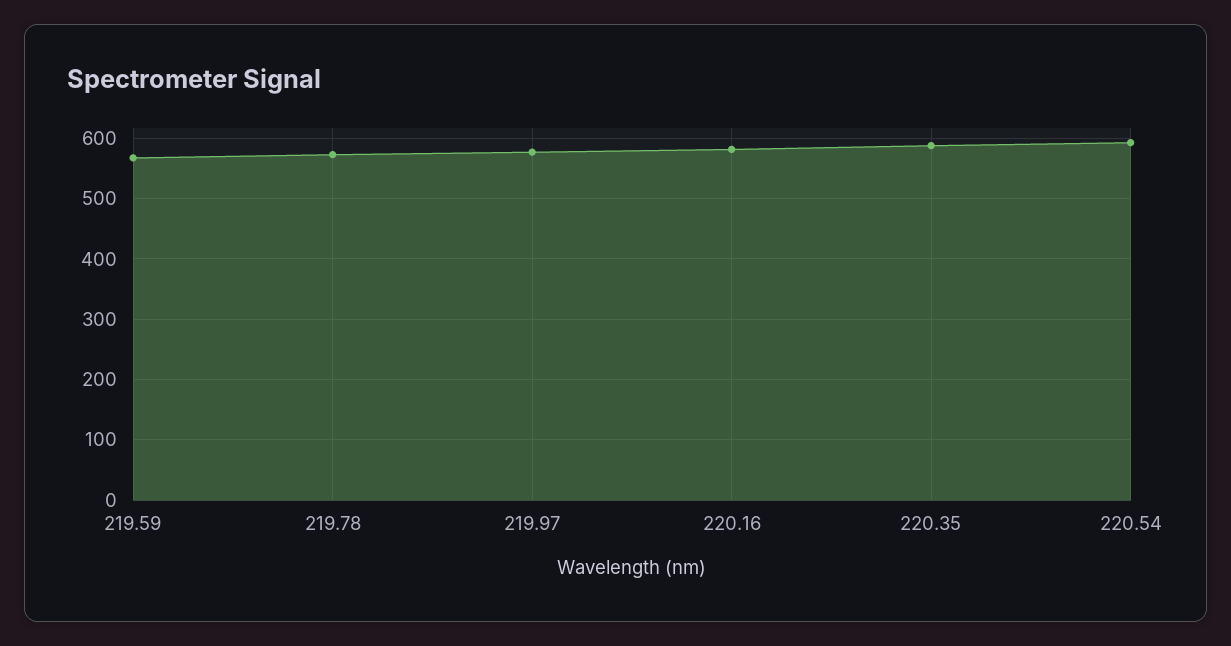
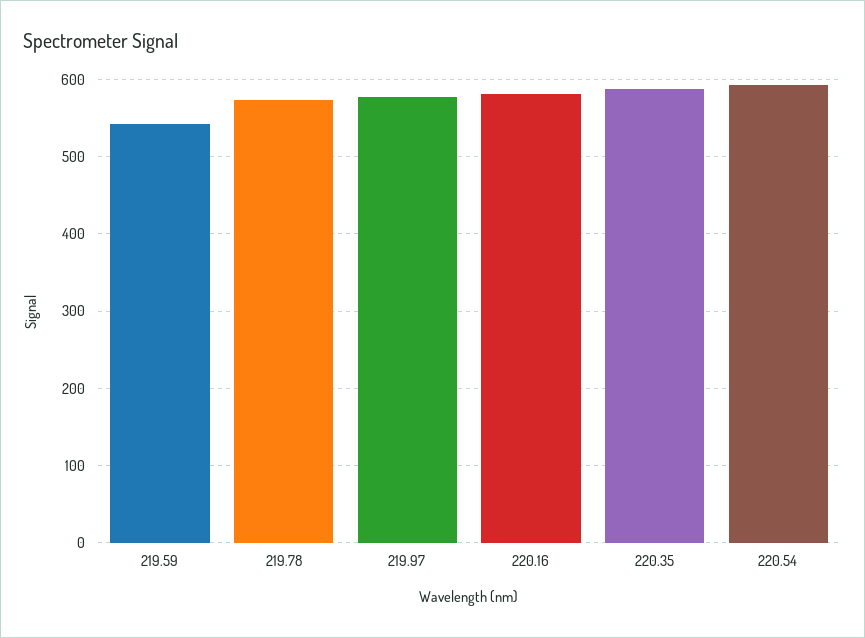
  {
-   "219.59": 570,
+   "219.59": 540,
    "219.78": 570,
    "219.97": 580,
    "220.16": 580,
    "220.35": 590,
    "220.54": 590
  }

